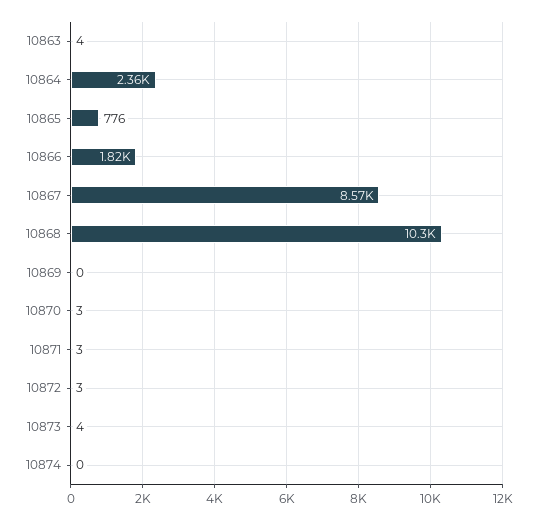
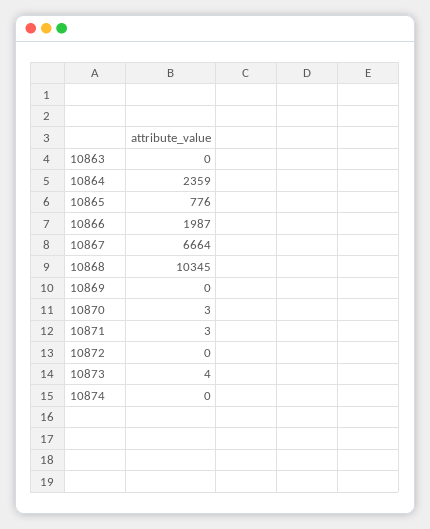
  {
-   "10863": 4,
+   "10863": 0,
    "10864": 2359,
    "10865": 776,
-   "10866": 1820,
+   "10866": 1987,
-   "10867": 8570,
+   "10867": 6664,
    "10868": 10345,
    "10869": 0,
    "10870": 3,
    "10871": 3,
-   "10872": 3,
+   "10872": 0,
    "10873": 4,
    "10874": 0
  }

